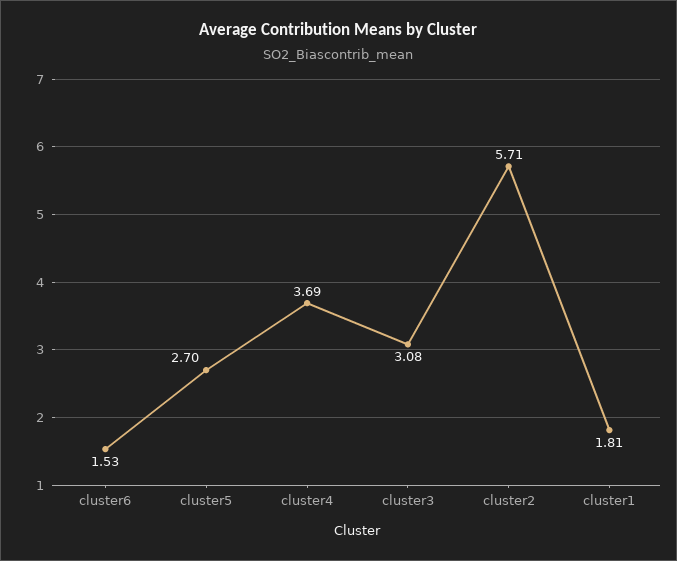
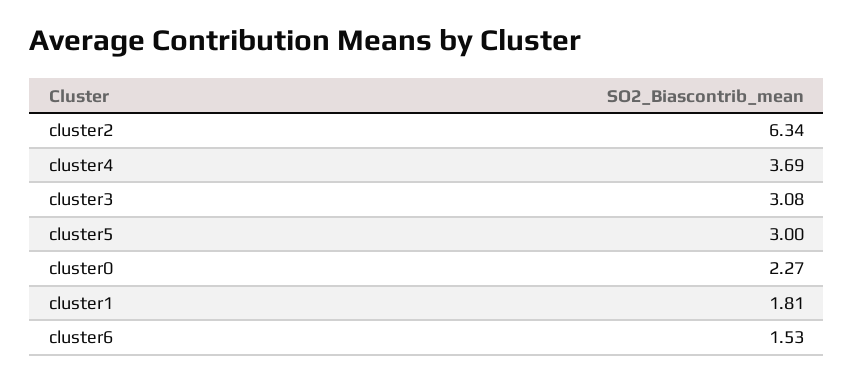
  {
    "cluster6": 1.53,
-   "cluster5": 2.7,
+   "cluster5": 3,
    "cluster4": 3.69,
    "cluster3": 3.08,
-   "cluster2": 5.71,
+   "cluster2": 6.34,
-   "cluster1": 1.81
+   "cluster1": 1.81,
+   "cluster0": 2.27
  }

